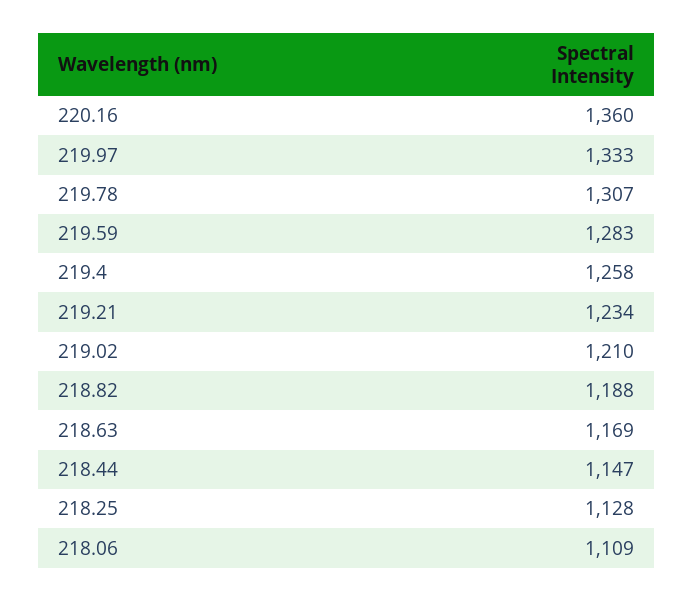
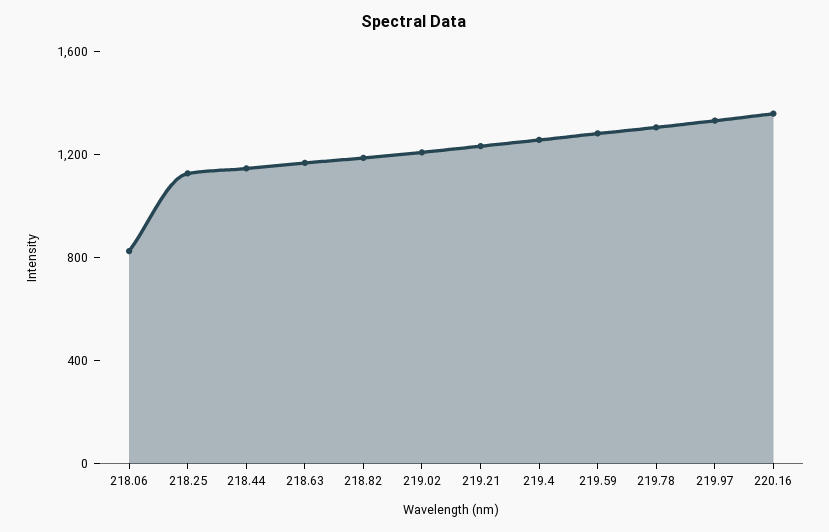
  {
    "220.16": 1360,
    "219.97": 1333,
    "219.78": 1307,
    "219.59": 1283,
    "219.4": 1258,
    "219.21": 1234,
    "219.02": 1210,
    "218.82": 1188,
    "218.63": 1169,
    "218.44": 1147,
    "218.25": 1128,
-   "218.06": 1109
+   "218.06": 800
  }

